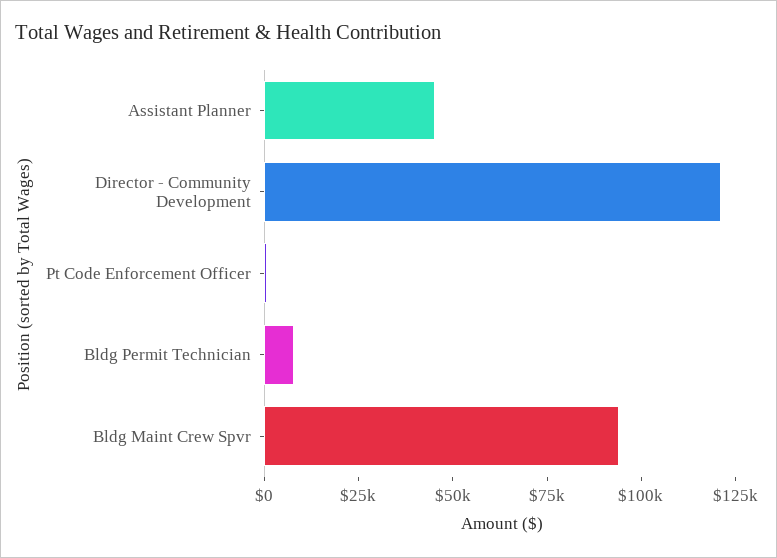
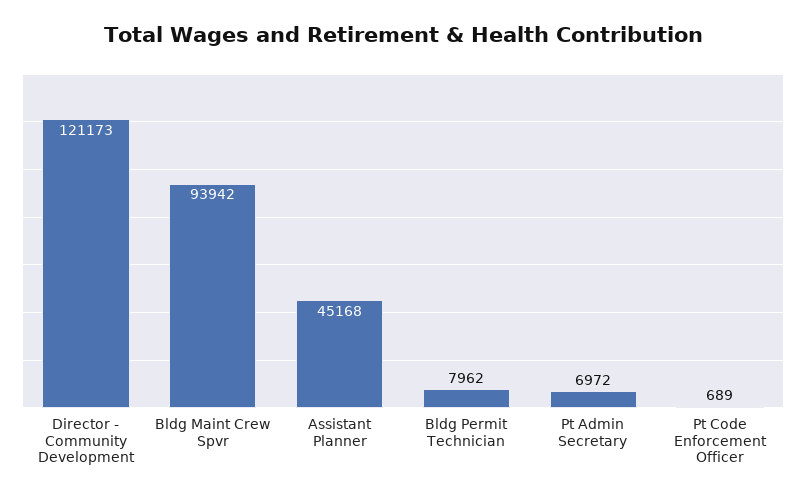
  {
    "Assistant Planner": 45168,
    "Director - Community Development": 121173,
    "Pt Code Enforcement Officer": 689,
    "Bldg Permit Technician": 7962,
-   "Bldg Maint Crew Spvr": 93942
+   "Bldg Maint Crew Spvr": 93942,
+   "Pt Admin Secretary": 6972
  }

